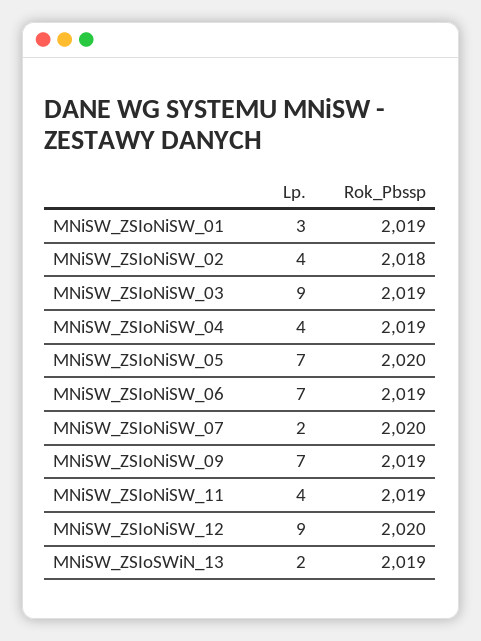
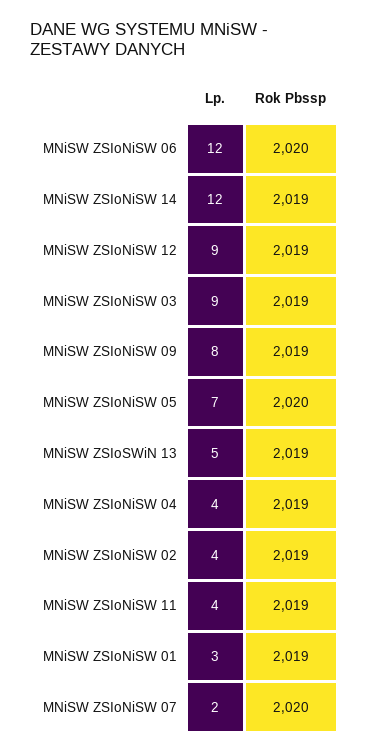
  {
    "Lp.": {
      "MNiSW_ZSIoNiSW_01": 3,
      "MNiSW_ZSIoNiSW_02": 4,
      "MNiSW_ZSIoNiSW_03": 9,
      "MNiSW_ZSIoNiSW_04": 4,
      "MNiSW_ZSIoNiSW_05": 7,
-     "MNiSW_ZSIoNiSW_06": 7,
+     "MNiSW_ZSIoNiSW_06": 12,
      "MNiSW_ZSIoNiSW_07": 2,
-     "MNiSW_ZSIoNiSW_09": 7,
+     "MNiSW_ZSIoNiSW_09": 8,
      "MNiSW_ZSIoNiSW_11": 4,
      "MNiSW_ZSIoNiSW_12": 9,
-     "MNiSW_ZSIoSWiN_13": 2
+     "MNiSW_ZSIoSWiN_13": 5,
+     "MNiSW ZSIoNiSW 14": 12
    },
    "Rok_Pbssp": {
      "MNiSW_ZSIoNiSW_01": 2019,
-     "MNiSW_ZSIoNiSW_02": 2018,
+     "MNiSW_ZSIoNiSW_02": 2019,
      "MNiSW_ZSIoNiSW_03": 2019,
      "MNiSW_ZSIoNiSW_04": 2019,
      "MNiSW_ZSIoNiSW_05": 2020,
-     "MNiSW_ZSIoNiSW_06": 2019,
+     "MNiSW_ZSIoNiSW_06": 2020,
      "MNiSW_ZSIoNiSW_07": 2020,
      "MNiSW_ZSIoNiSW_09": 2019,
      "MNiSW_ZSIoNiSW_11": 2019,
-     "MNiSW_ZSIoNiSW_12": 2020,
+     "MNiSW_ZSIoNiSW_12": 2019,
-     "MNiSW_ZSIoSWiN_13": 2019
+     "MNiSW_ZSIoSWiN_13": 2019,
+     "MNiSW ZSIoNiSW 14": 2019
    }
  }

